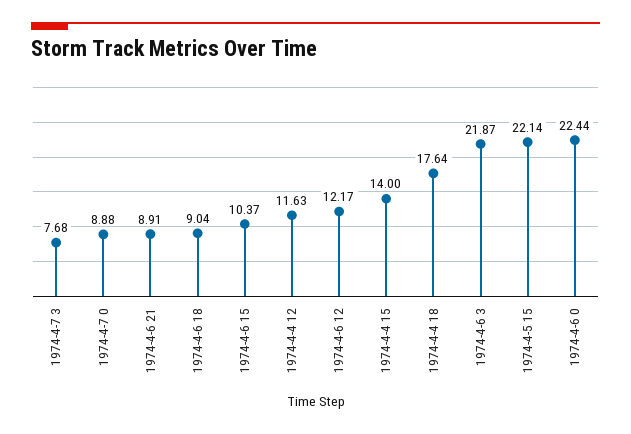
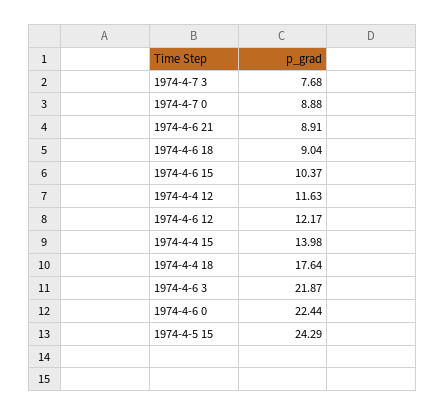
  {
    "1974-4-7 3": 7.68,
    "1974-4-7 0": 8.88,
    "1974-4-6 21": 8.91,
    "1974-4-6 18": 9.04,
    "1974-4-6 15": 10.37,
    "1974-4-4 12": 11.63,
    "1974-4-6 12": 12.17,
-   "1974-4-4 15": 14,
+   "1974-4-4 15": 13.98,
    "1974-4-4 18": 17.64,
    "1974-4-6 3": 21.87,
-   "1974-4-5 15": 22.14,
+   "1974-4-5 15": 24.29,
    "1974-4-6 0": 22.44
  }

